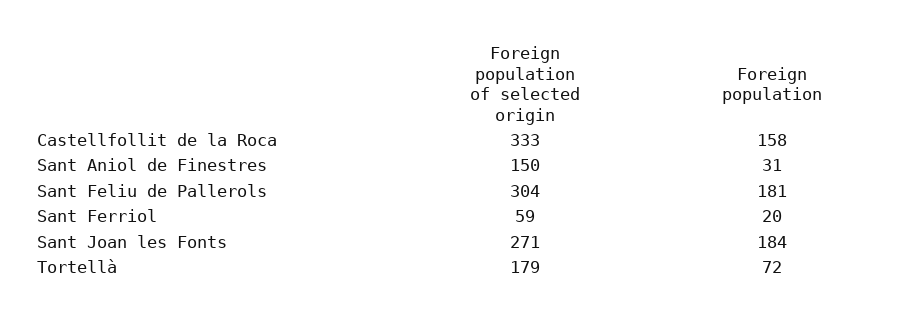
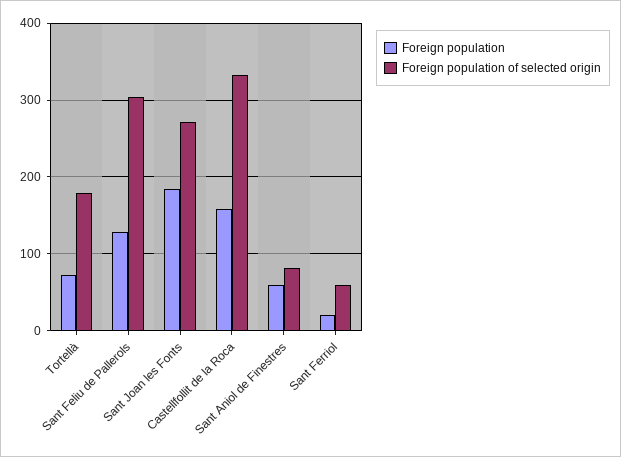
  {
    "Foreign population of selected origin": {
      "Castellfollit de la Roca": 333,
-     "Sant Aniol de Finestres": 150,
+     "Sant Aniol de Finestres": 80,
      "Sant Feliu de Pallerols": 304,
      "Sant Ferriol": 59,
      "Sant Joan les Fonts": 271,
      "Tortellà": 179
    },
    "Foreign population": {
      "Castellfollit de la Roca": 158,
-     "Sant Aniol de Finestres": 31,
+     "Sant Aniol de Finestres": 60,
-     "Sant Feliu de Pallerols": 181,
+     "Sant Feliu de Pallerols": 130,
      "Sant Ferriol": 20,
      "Sant Joan les Fonts": 184,
      "Tortellà": 72
    }
  }

